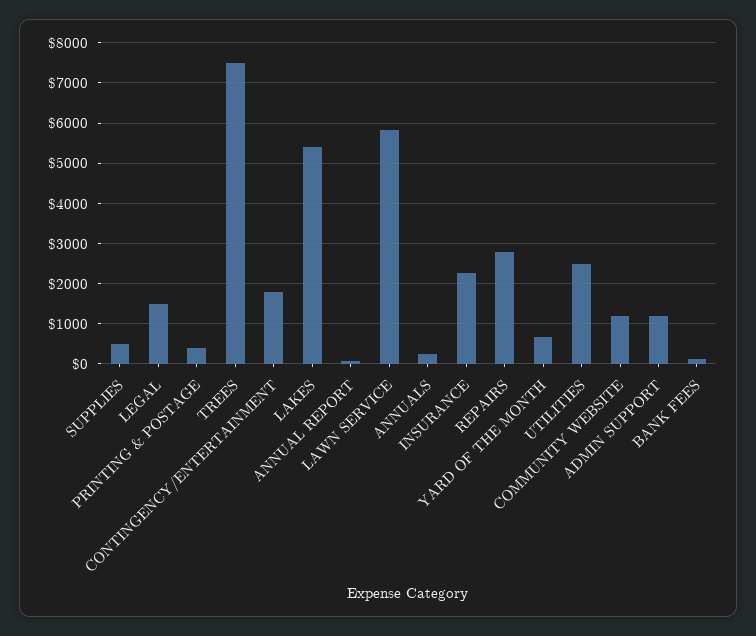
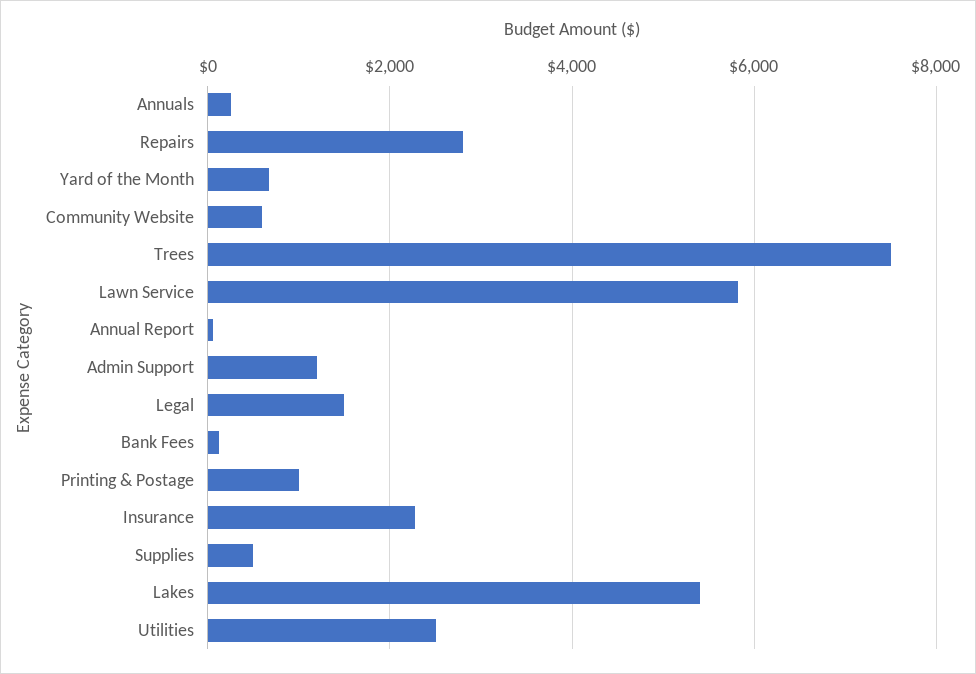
  {
    "SUPPLIES": 600,
    "LEGAL": 1600,
-   "PRINTING & POSTAGE": 400,
+   "PRINTING & POSTAGE": 1000,
    "TREES": 7600,
-   "CONTINGENCY/ENTERTAINMENT": 1800,
    "LAKES": 5400,
    "ANNUAL REPORT": 0,
    "LAWN SERVICE": 5800,
    "ANNUALS": 200,
    "INSURANCE": 2200,
    "REPAIRS": 2800,
    "YARD OF THE MONTH": 600,
    "UTILITIES": 2600,
-   "COMMUNITY WEBSITE": 1200,
+   "COMMUNITY WEBSITE": 600,
    "ADMIN SUPPORT": 1200,
    "BANK FEES": 200
  }

